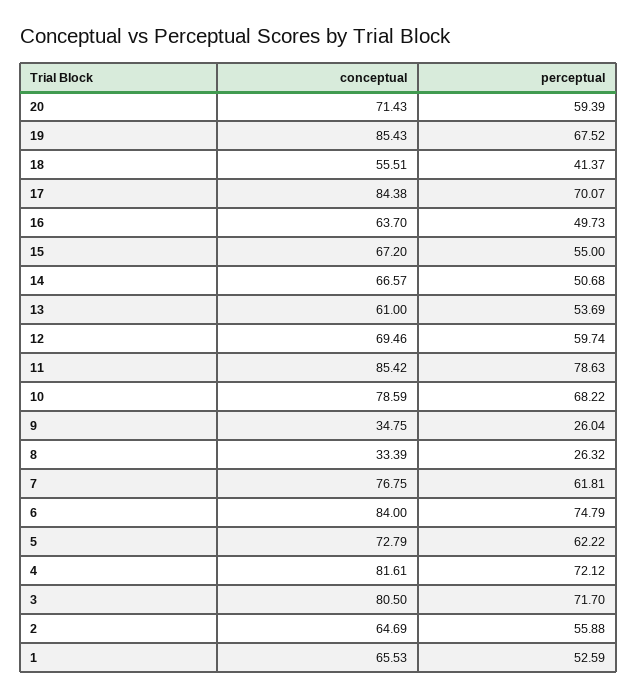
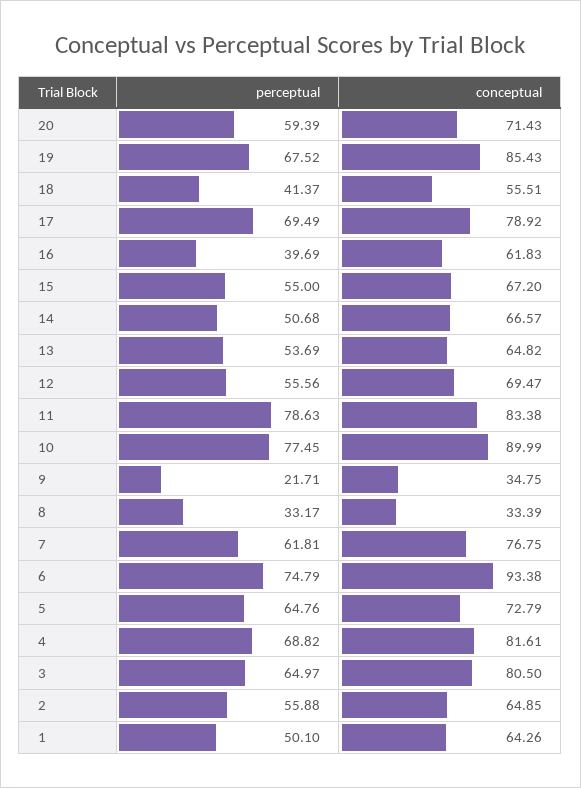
  {
    "conceptual": {
      "20": 71.43,
      "19": 85.43,
      "18": 55.51,
-     "17": 84.38,
+     "17": 78.92,
-     "16": 63.7,
+     "16": 61.83,
      "15": 67.2,
      "14": 66.57,
-     "13": 61,
+     "13": 64.82,
-     "12": 69.46,
+     "12": 69.47,
-     "11": 85.42,
+     "11": 83.38,
-     "10": 78.59,
+     "10": 89.99,
      "9": 34.75,
      "8": 33.39,
      "7": 76.75,
-     "6": 84,
+     "6": 93.38,
      "5": 72.79,
      "4": 81.61,
      "3": 80.5,
-     "2": 64.69,
+     "2": 64.85,
-     "1": 65.53
+     "1": 64.26
    },
    "perceptual": {
      "20": 59.39,
      "19": 67.52,
      "18": 41.37,
-     "17": 70.07,
+     "17": 69.49,
-     "16": 49.73,
+     "16": 39.69,
      "15": 55,
      "14": 50.68,
      "13": 53.69,
-     "12": 59.74,
+     "12": 55.56,
      "11": 78.63,
-     "10": 68.22,
+     "10": 77.45,
-     "9": 26.04,
+     "9": 21.71,
-     "8": 26.32,
+     "8": 33.17,
      "7": 61.81,
      "6": 74.79,
-     "5": 62.22,
+     "5": 64.76,
-     "4": 72.12,
+     "4": 68.82,
-     "3": 71.7,
+     "3": 64.97,
      "2": 55.88,
-     "1": 52.59
+     "1": 50.1
    }
  }

